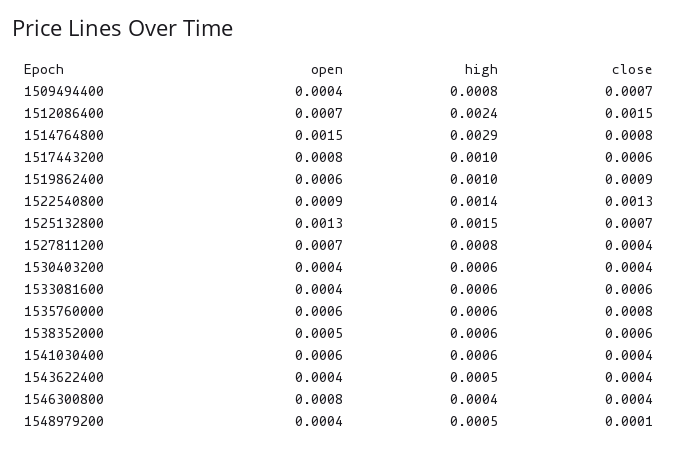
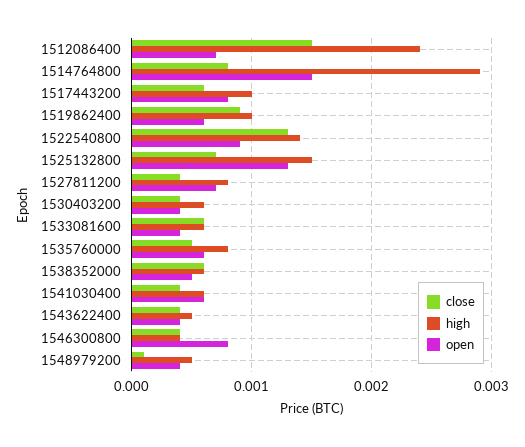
  {
    "open": {
-     "1509494400": 0.0004,
      "1512086400": 0.0007,
      "1514764800": 0.0015,
      "1517443200": 0.0008,
      "1519862400": 0.0006,
      "1522540800": 0.0009,
      "1525132800": 0.0013,
      "1527811200": 0.0007,
      "1530403200": 0.0004,
      "1533081600": 0.0004,
      "1535760000": 0.0006,
      "1538352000": 0.0005,
      "1541030400": 0.0006,
      "1543622400": 0.0004,
      "1546300800": 0.0008,
      "1548979200": 0.0004
    },
    "high": {
-     "1509494400": 0.0008,
      "1512086400": 0.0024,
      "1514764800": 0.0029,
      "1517443200": 0.001,
      "1519862400": 0.001,
      "1522540800": 0.0014,
      "1525132800": 0.0015,
      "1527811200": 0.0008,
      "1530403200": 0.0006,
      "1533081600": 0.0006,
-     "1535760000": 0.0006,
+     "1535760000": 0.0008,
      "1538352000": 0.0006,
      "1541030400": 0.0006,
      "1543622400": 0.0005,
      "1546300800": 0.0004,
      "1548979200": 0.0005
    },
    "close": {
-     "1509494400": 0.0007,
      "1512086400": 0.0015,
      "1514764800": 0.0008,
      "1517443200": 0.0006,
      "1519862400": 0.0009,
      "1522540800": 0.0013,
      "1525132800": 0.0007,
      "1527811200": 0.0004,
      "1530403200": 0.0004,
      "1533081600": 0.0006,
-     "1535760000": 0.0008,
+     "1535760000": 0.0005,
      "1538352000": 0.0006,
      "1541030400": 0.0004,
      "1543622400": 0.0004,
      "1546300800": 0.0004,
      "1548979200": 0.0001
    }
  }

